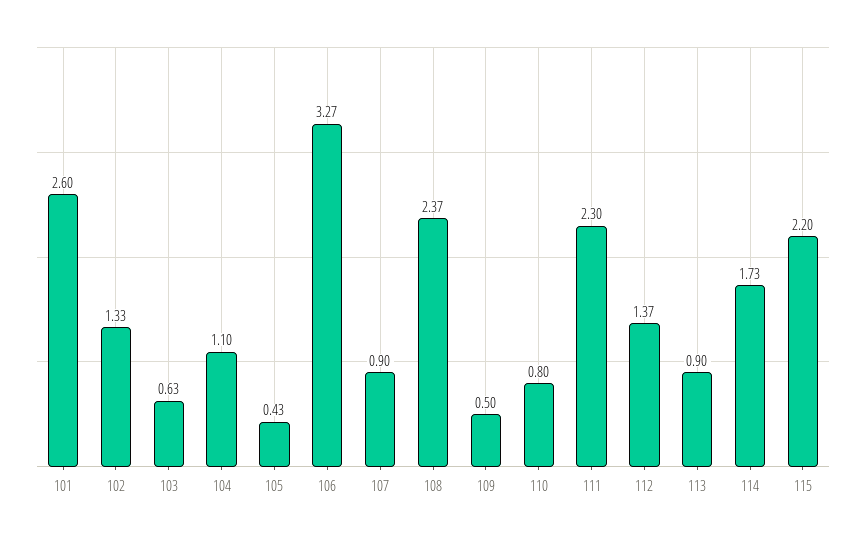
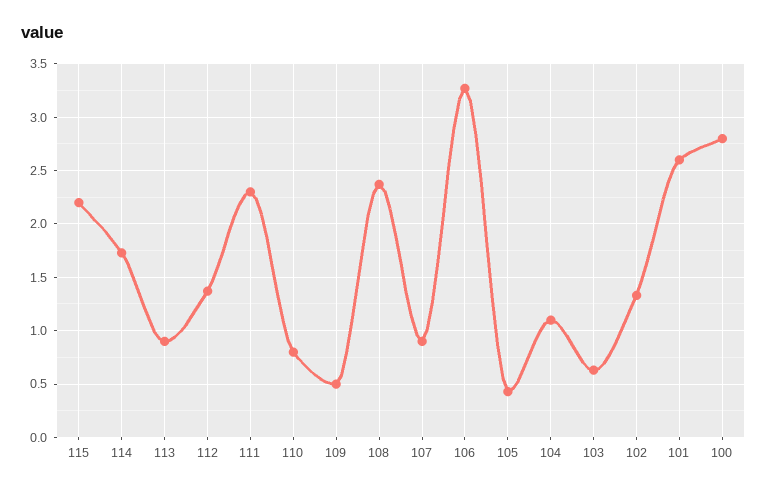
  {
    "101": 2.6,
    "102": 1.33,
    "103": 0.63,
    "104": 1.1,
    "105": 0.43,
    "106": 3.27,
    "107": 0.9,
    "108": 2.37,
    "109": 0.5,
    "110": 0.8,
    "111": 2.3,
    "112": 1.37,
    "113": 0.9,
    "114": 1.73,
-   "115": 2.2
+   "115": 2.2,
+   "100": 2.8
  }

